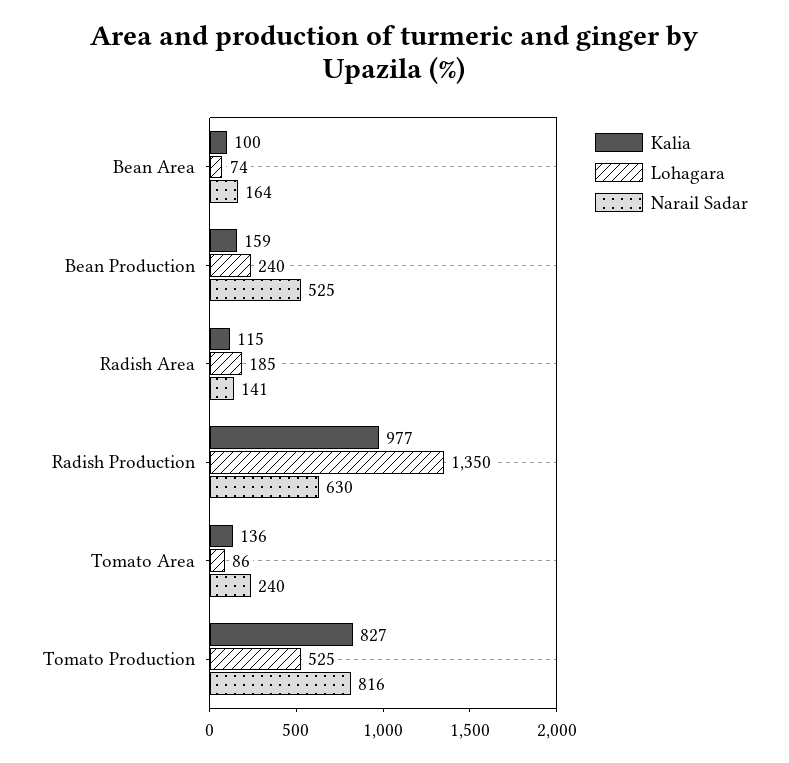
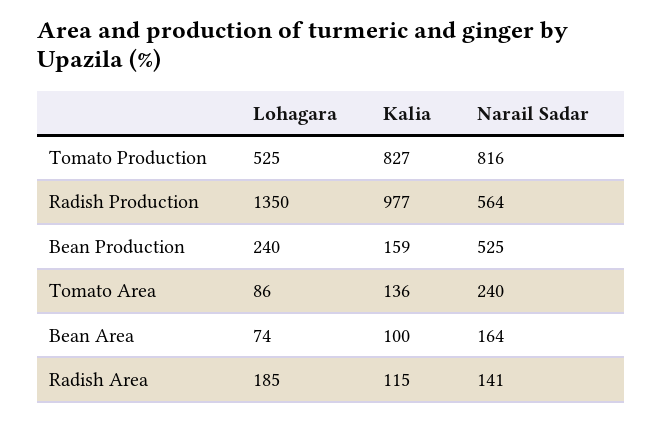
  {
    "Kalia": {
      "Bean Area": 100,
      "Bean Production": 159,
      "Radish Area": 115,
      "Radish Production": 977,
      "Tomato Area": 136,
      "Tomato Production": 827
    },
    "Lohagara": {
      "Bean Area": 74,
      "Bean Production": 240,
      "Radish Area": 185,
      "Radish Production": 1350,
      "Tomato Area": 86,
      "Tomato Production": 525
    },
    "Narail Sadar": {
      "Bean Area": 164,
      "Bean Production": 525,
      "Radish Area": 141,
-     "Radish Production": 630,
+     "Radish Production": 564,
      "Tomato Area": 240,
      "Tomato Production": 816
    }
  }

